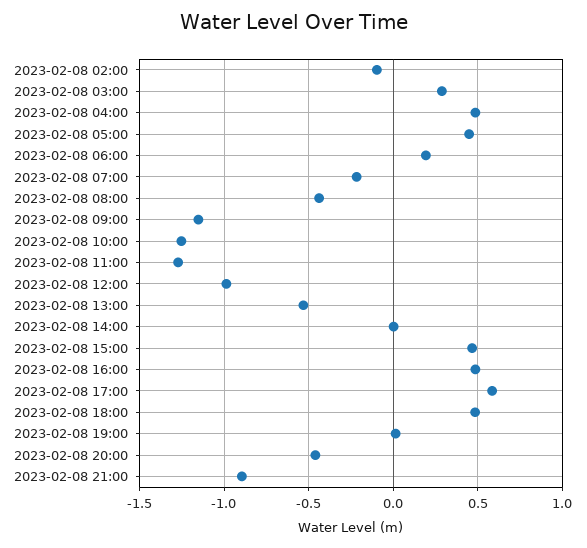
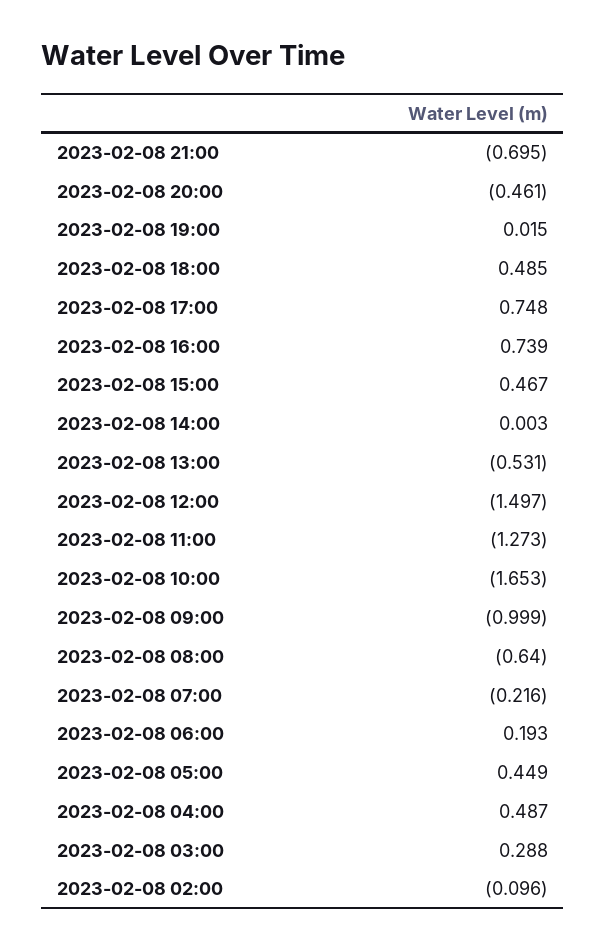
  {
    "2023-02-08 02:00": -0.096,
    "2023-02-08 03:00": 0.288,
    "2023-02-08 04:00": 0.487,
    "2023-02-08 05:00": 0.449,
    "2023-02-08 06:00": 0.193,
    "2023-02-08 07:00": -0.216,
-   "2023-02-08 08:00": -0.45,
+   "2023-02-08 08:00": -0.64,
-   "2023-02-08 09:00": -1.15,
+   "2023-02-08 09:00": -0.999,
-   "2023-02-08 10:00": -1.25,
+   "2023-02-08 10:00": -1.653,
    "2023-02-08 11:00": -1.273,
-   "2023-02-08 12:00": -1,
+   "2023-02-08 12:00": -1.497,
    "2023-02-08 13:00": -0.531,
    "2023-02-08 14:00": 0.003,
    "2023-02-08 15:00": 0.467,
-   "2023-02-08 16:00": 0.5,
+   "2023-02-08 16:00": 0.739,
-   "2023-02-08 17:00": 0.6,
+   "2023-02-08 17:00": 0.748,
    "2023-02-08 18:00": 0.485,
    "2023-02-08 19:00": 0.015,
    "2023-02-08 20:00": -0.461,
-   "2023-02-08 21:00": -0.9
+   "2023-02-08 21:00": -0.695
  }

